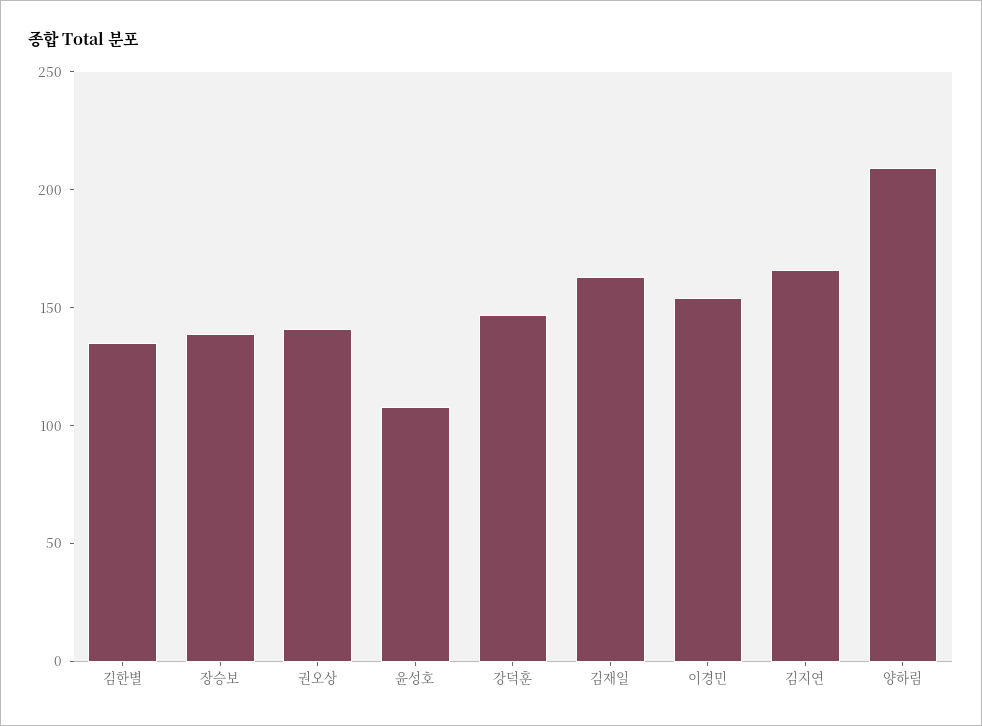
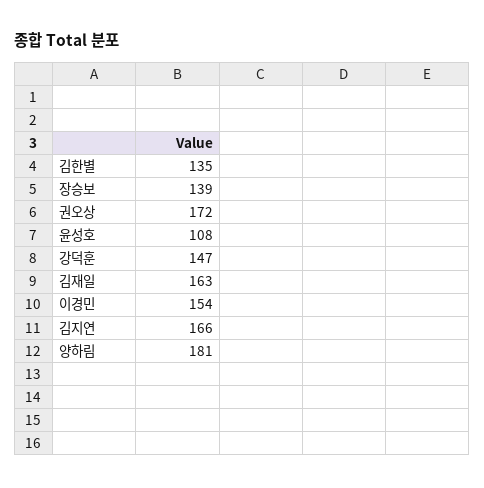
  {
    "김한별": 135,
    "장승보": 139,
-   "권오상": 140,
+   "권오상": 172,
    "윤성호": 108,
    "강덕훈": 147,
    "김재일": 163,
    "이경민": 154,
    "김지연": 166,
-   "양하림": 210
+   "양하림": 181
  }

